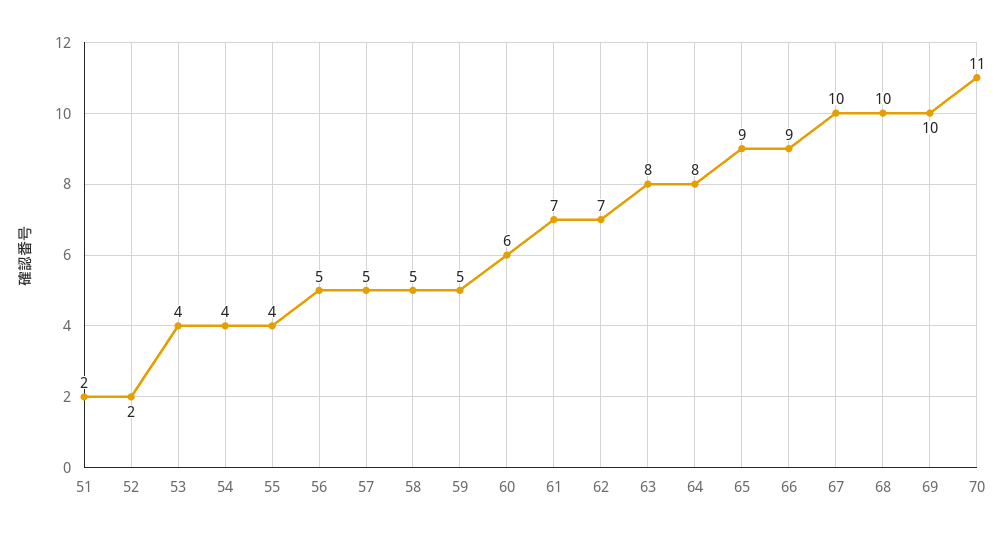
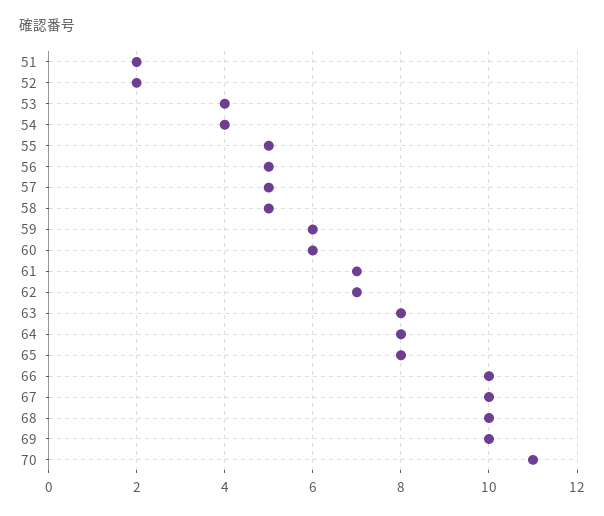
  {
    "51": 2,
    "52": 2,
    "53": 4,
    "54": 4,
-   "55": 4,
+   "55": 5,
    "56": 5,
    "57": 5,
    "58": 5,
-   "59": 5,
+   "59": 6,
    "60": 6,
    "61": 7,
    "62": 7,
    "63": 8,
    "64": 8,
-   "65": 9,
+   "65": 8,
-   "66": 9,
+   "66": 10,
    "67": 10,
    "68": 10,
    "69": 10,
    "70": 11
  }

